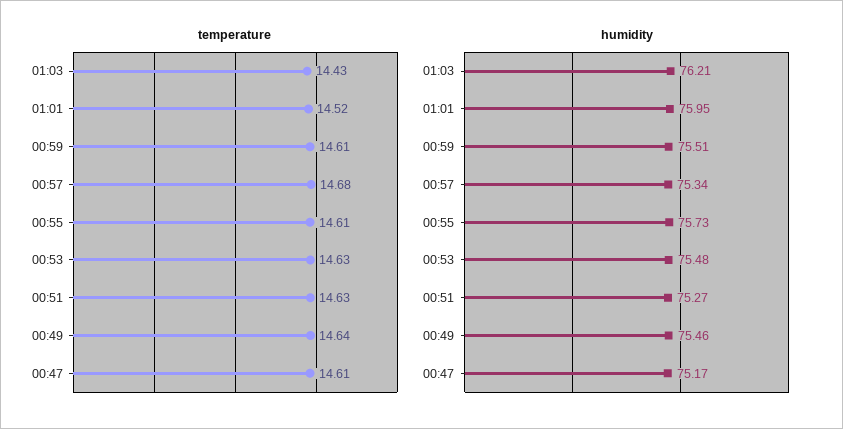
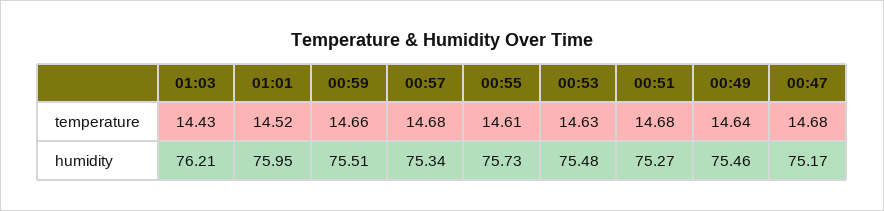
  {
    "temperature": {
      "01:03": 14.43,
      "01:01": 14.52,
-     "00:59": 14.61,
+     "00:59": 14.66,
      "00:57": 14.68,
      "00:55": 14.61,
      "00:53": 14.63,
-     "00:51": 14.63,
+     "00:51": 14.68,
      "00:49": 14.64,
-     "00:47": 14.61
+     "00:47": 14.68
    },
    "humidity": {
      "01:03": 76.21,
      "01:01": 75.95,
      "00:59": 75.51,
      "00:57": 75.34,
      "00:55": 75.73,
      "00:53": 75.48,
      "00:51": 75.27,
      "00:49": 75.46,
      "00:47": 75.17
    }
  }

